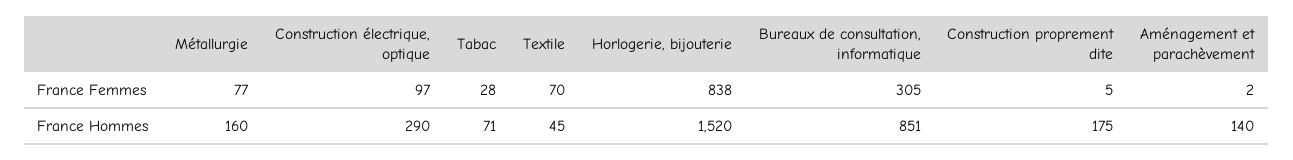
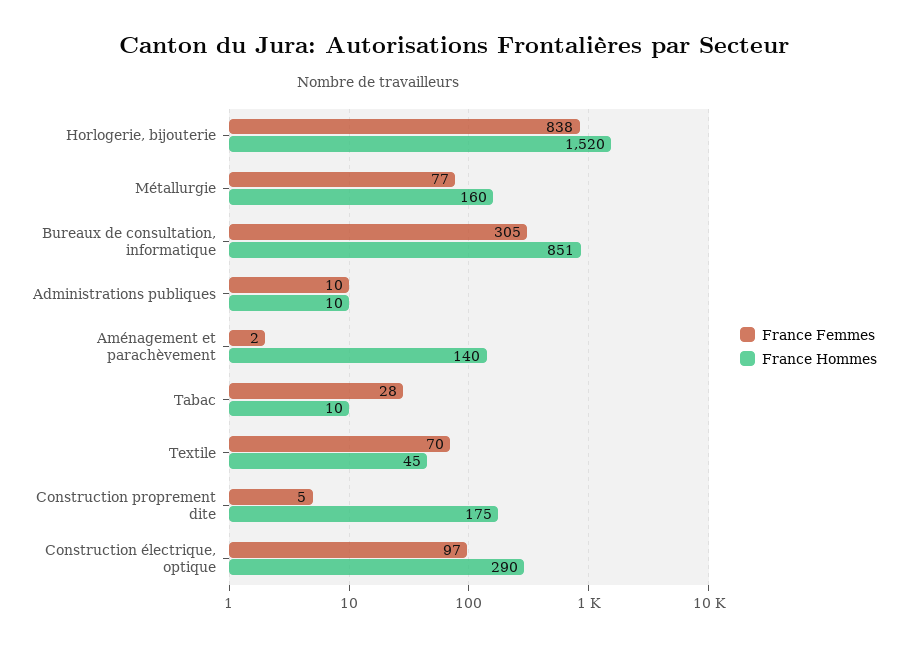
  {
    "France Femmes": {
      "Métallurgie": 77,
      "Construction électrique, optique": 97,
      "Tabac": 28,
      "Textile": 70,
      "Horlogerie, bijouterie": 838,
      "Bureaux de consultation, informatique": 305,
      "Construction proprement dite": 5,
-     "Aménagement et parachèvement": 2
+     "Aménagement et parachèvement": 2,
+     "Administrations publiques": 10
    },
    "France Hommes": {
      "Métallurgie": 160,
      "Construction électrique, optique": 290,
-     "Tabac": 71,
+     "Tabac": 10,
      "Textile": 45,
      "Horlogerie, bijouterie": 1520,
      "Bureaux de consultation, informatique": 851,
      "Construction proprement dite": 175,
-     "Aménagement et parachèvement": 140
+     "Aménagement et parachèvement": 140,
+     "Administrations publiques": 10
    }
  }

